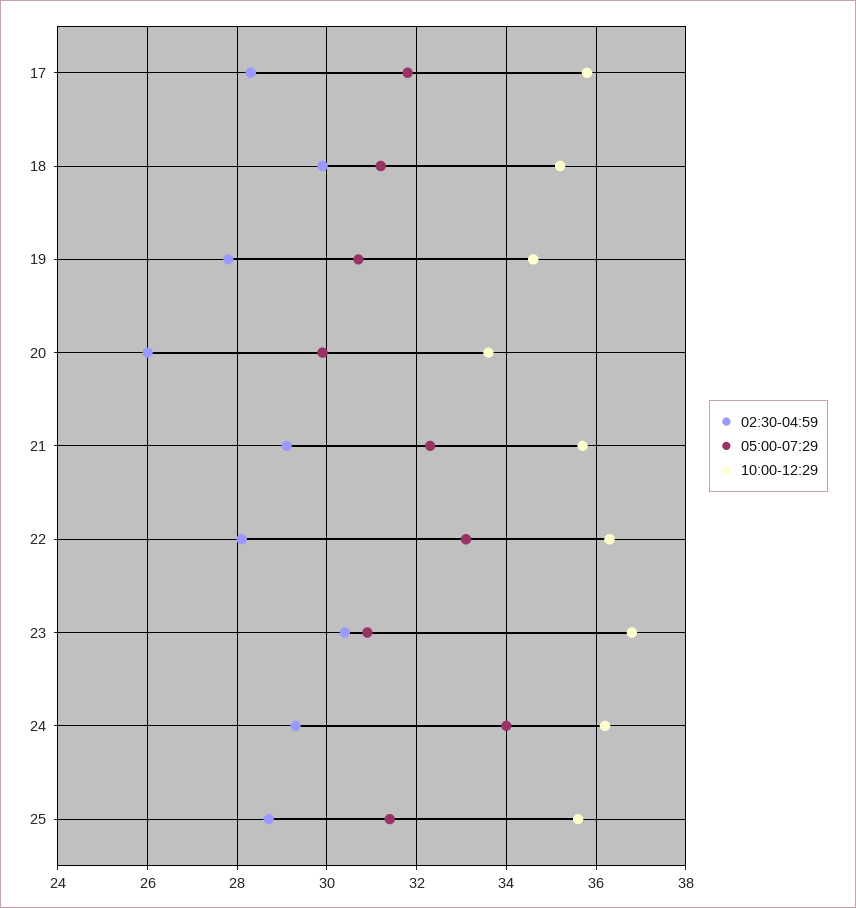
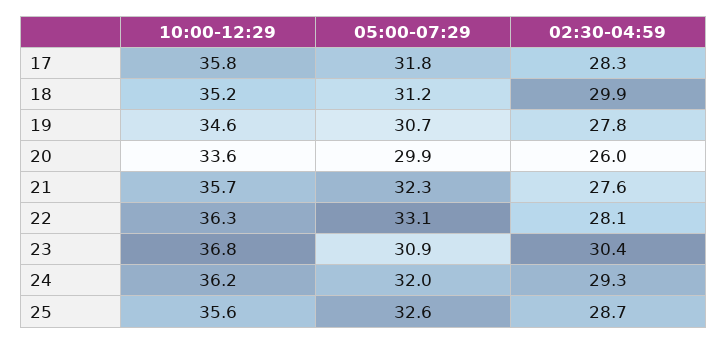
  {
    "02:30-04:59": {
      "17": 28.3,
      "18": 29.9,
      "19": 27.8,
      "20": 26,
-     "21": 29,
+     "21": 27.6,
      "22": 28.1,
      "23": 30.4,
      "24": 29.3,
      "25": 28.7
    },
    "05:00-07:29": {
      "17": 31.8,
      "18": 31.2,
      "19": 30.7,
      "20": 29.9,
      "21": 32.3,
      "22": 33.1,
      "23": 30.9,
-     "24": 34,
+     "24": 32,
-     "25": 31.5
+     "25": 32.6
    },
    "10:00-12:29": {
      "17": 35.8,
      "18": 35.2,
      "19": 34.6,
      "20": 33.6,
      "21": 35.7,
      "22": 36.3,
      "23": 36.8,
      "24": 36.2,
      "25": 35.6
    }
  }

